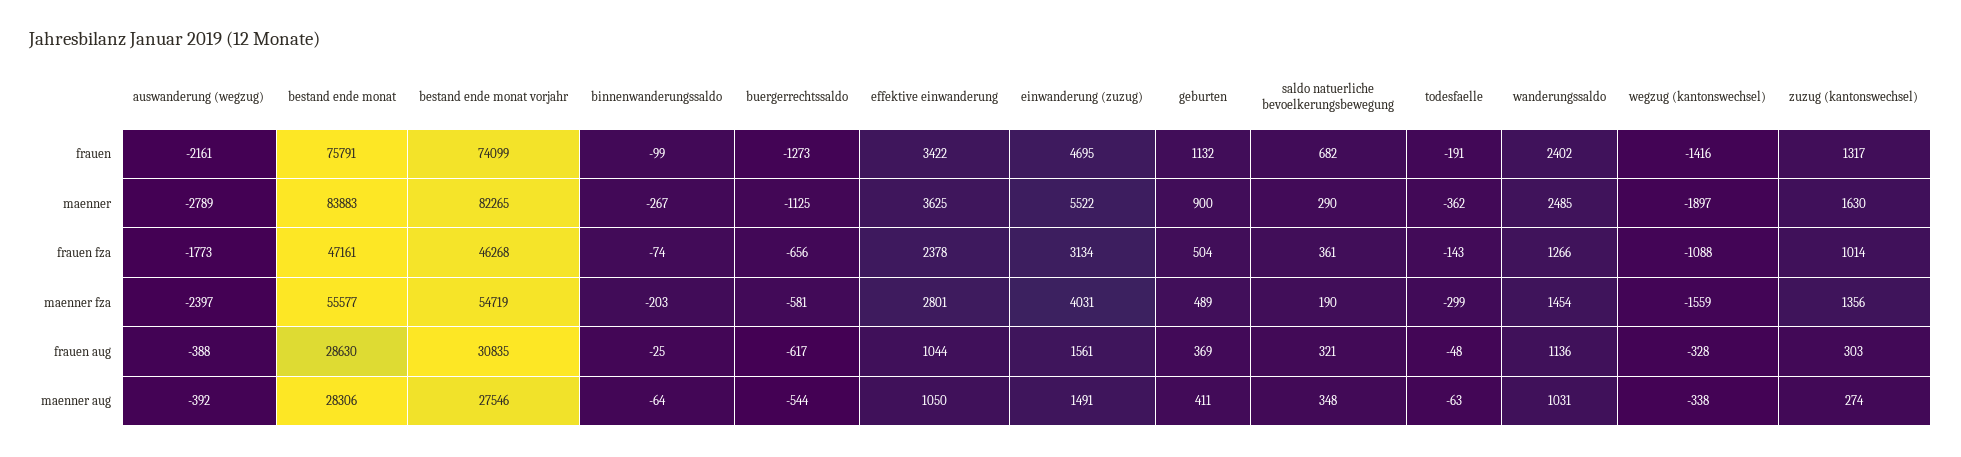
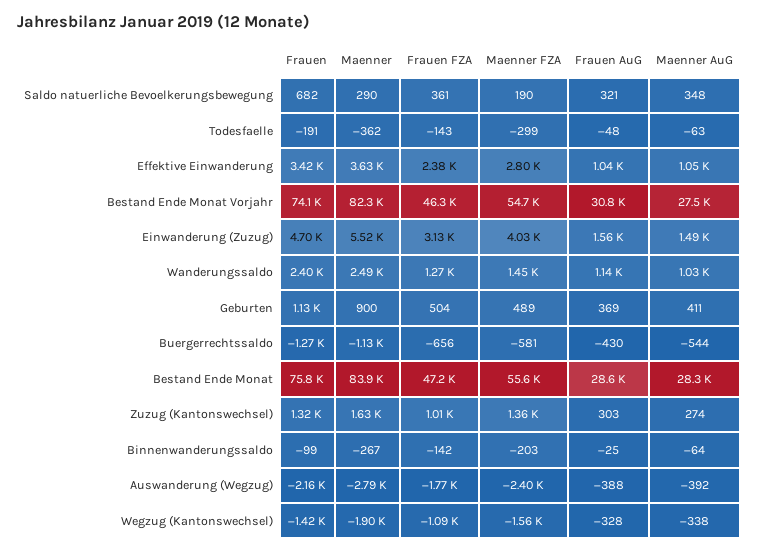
  {
    "auswanderung (wegzug)": {
      "frauen": -2161,
      "maenner": -2789,
      "frauen fza": -1773,
      "maenner fza": -2397,
      "frauen aug": -388,
      "maenner aug": -392
    },
    "bestand ende monat": {
      "frauen": 75791,
      "maenner": 83883,
      "frauen fza": 47161,
      "maenner fza": 55577,
      "frauen aug": 28630,
      "maenner aug": 28306
    },
    "bestand ende monat vorjahr": {
      "frauen": 74099,
      "maenner": 82265,
      "frauen fza": 46268,
      "maenner fza": 54719,
      "frauen aug": 30835,
      "maenner aug": 27546
    },
    "binnenwanderungssaldo": {
      "frauen": -99,
      "maenner": -267,
-     "frauen fza": -74,
+     "frauen fza": -142,
      "maenner fza": -203,
      "frauen aug": -25,
      "maenner aug": -64
    },
    "buergerrechtssaldo": {
      "frauen": -1273,
      "maenner": -1125,
      "frauen fza": -656,
      "maenner fza": -581,
-     "frauen aug": -617,
+     "frauen aug": -430,
      "maenner aug": -544
    },
    "effektive einwanderung": {
      "frauen": 3422,
      "maenner": 3625,
      "frauen fza": 2378,
      "maenner fza": 2801,
      "frauen aug": 1044,
      "maenner aug": 1050
    },
    "einwanderung (zuzug)": {
      "frauen": 4695,
      "maenner": 5522,
      "frauen fza": 3134,
      "maenner fza": 4031,
      "frauen aug": 1561,
      "maenner aug": 1491
    },
    "geburten": {
      "frauen": 1132,
      "maenner": 900,
      "frauen fza": 504,
      "maenner fza": 489,
      "frauen aug": 369,
      "maenner aug": 411
    },
    "saldo natuerliche bevoelkerungsbewegung": {
      "frauen": 682,
      "maenner": 290,
      "frauen fza": 361,
      "maenner fza": 190,
      "frauen aug": 321,
      "maenner aug": 348
    },
    "todesfaelle": {
      "frauen": -191,
      "maenner": -362,
      "frauen fza": -143,
      "maenner fza": -299,
      "frauen aug": -48,
      "maenner aug": -63
    },
    "wanderungssaldo": {
      "frauen": 2402,
      "maenner": 2485,
      "frauen fza": 1266,
      "maenner fza": 1454,
      "frauen aug": 1136,
      "maenner aug": 1031
    },
    "wegzug (kantonswechsel)": {
      "frauen": -1416,
      "maenner": -1897,
      "frauen fza": -1088,
      "maenner fza": -1559,
      "frauen aug": -328,
      "maenner aug": -338
    },
    "zuzug (kantonswechsel)": {
      "frauen": 1317,
      "maenner": 1630,
      "frauen fza": 1014,
      "maenner fza": 1356,
      "frauen aug": 303,
      "maenner aug": 274
    }
  }

